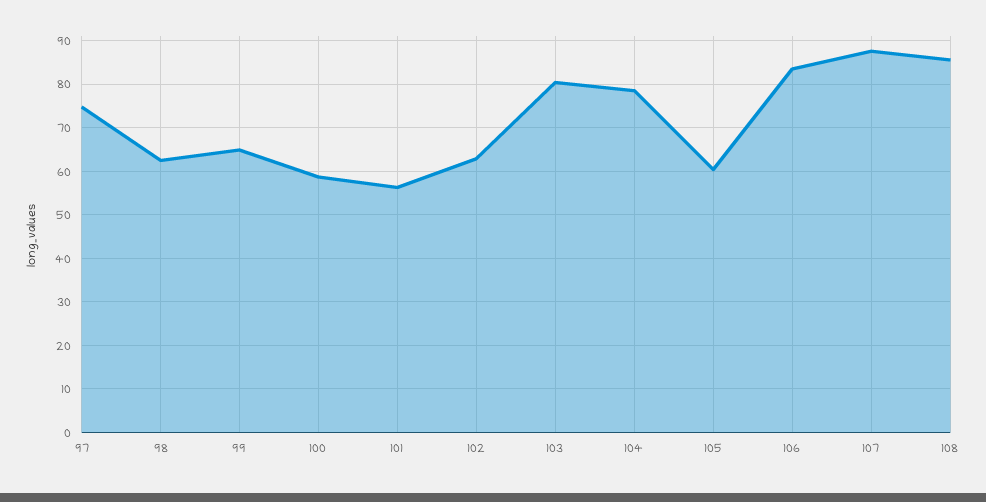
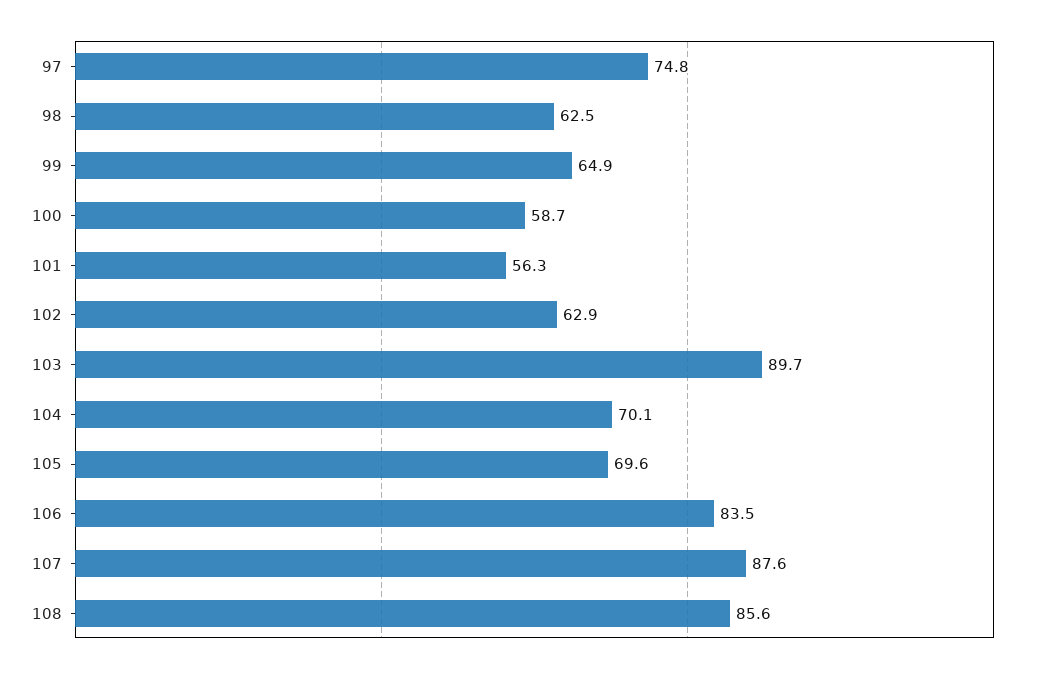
  {
    "97": 74.8,
    "98": 62.5,
    "99": 64.9,
    "100": 58.7,
    "101": 56.3,
    "102": 62.9,
-   "103": 80,
+   "103": 89.7,
-   "104": 78,
+   "104": 70.1,
-   "105": 60,
+   "105": 69.6,
    "106": 83.5,
    "107": 87.6,
    "108": 85.6
  }

